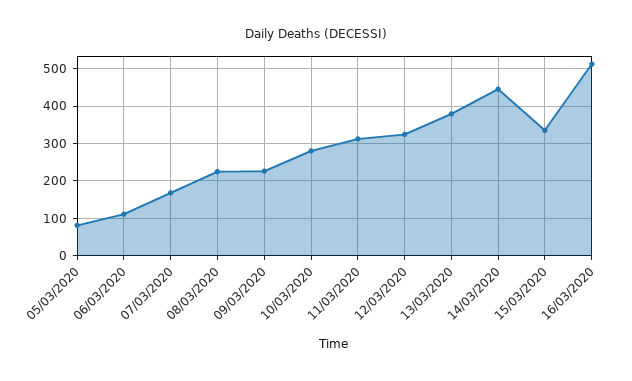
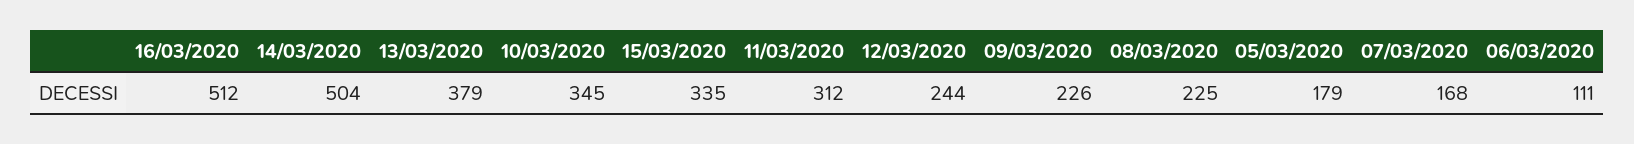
  {
-   "05/03/2020": 80,
+   "05/03/2020": 179,
    "06/03/2020": 111,
    "07/03/2020": 168,
    "08/03/2020": 225,
    "09/03/2020": 226,
-   "10/03/2020": 280,
+   "10/03/2020": 345,
    "11/03/2020": 312,
-   "12/03/2020": 320,
+   "12/03/2020": 244,
    "13/03/2020": 379,
-   "14/03/2020": 440,
+   "14/03/2020": 504,
    "15/03/2020": 335,
    "16/03/2020": 512
  }

